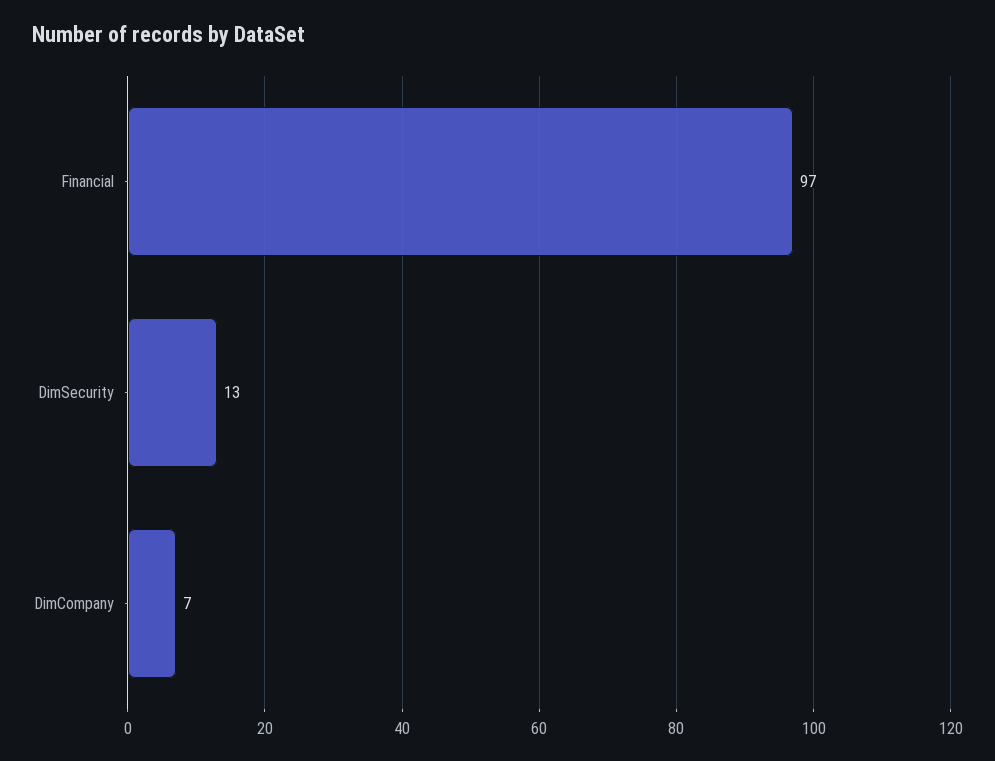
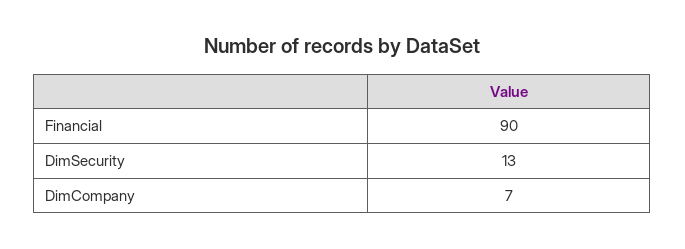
  {
-   "Financial": 97,
+   "Financial": 90,
    "DimSecurity": 13,
    "DimCompany": 7
  }

